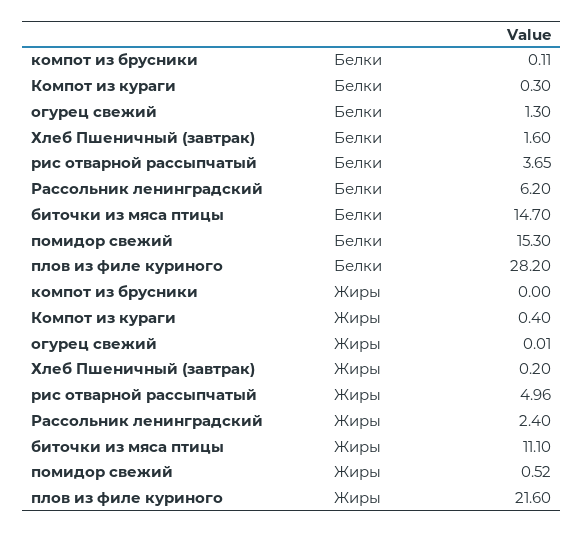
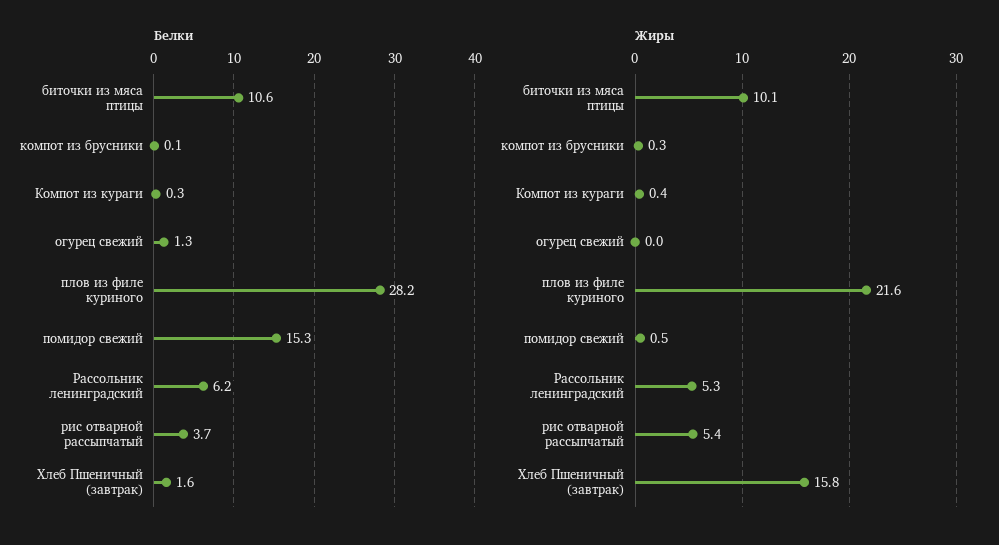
  {
    "Белки": {
      "компот из брусники": 0.11,
      "Компот из кураги": 0.3,
      "огурец свежий": 1.3,
      "Хлеб Пшеничный (завтрак)": 1.6,
      "рис отварной рассыпчатый": 3.65,
      "Рассольник ленинградский": 6.2,
-     "биточки из мяса птицы": 14.7,
+     "биточки из мяса птицы": 10.6,
      "помидор свежий": 15.3,
      "плов из филе куриного": 28.2
    },
    "Жиры": {
-     "компот из брусники": 0,
+     "компот из брусники": 0.3,
      "Компот из кураги": 0.4,
      "огурец свежий": 0.01,
-     "Хлеб Пшеничный (завтрак)": 0.2,
+     "Хлеб Пшеничный (завтрак)": 15.8,
-     "рис отварной рассыпчатый": 4.96,
+     "рис отварной рассыпчатый": 5.4,
-     "Рассольник ленинградский": 2.4,
+     "Рассольник ленинградский": 5.3,
-     "биточки из мяса птицы": 11.1,
+     "биточки из мяса птицы": 10.1,
      "помидор свежий": 0.52,
      "плов из филе куриного": 21.6
    }
  }

